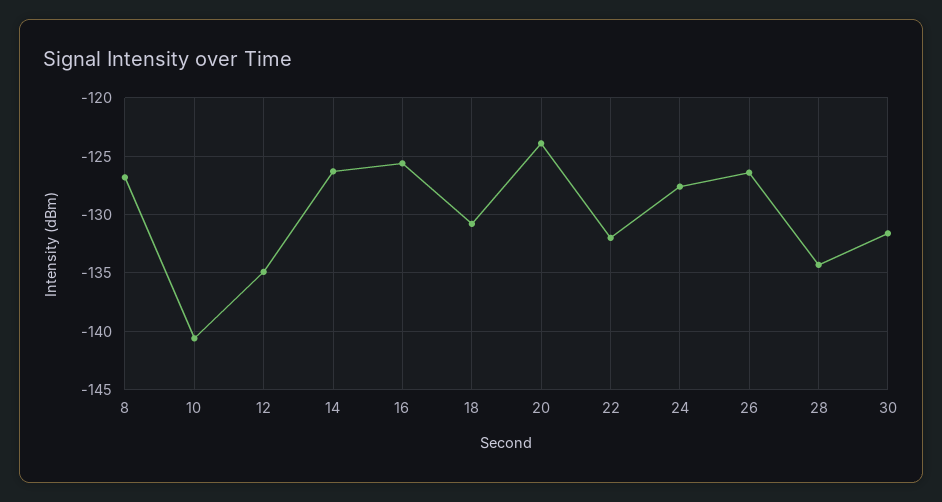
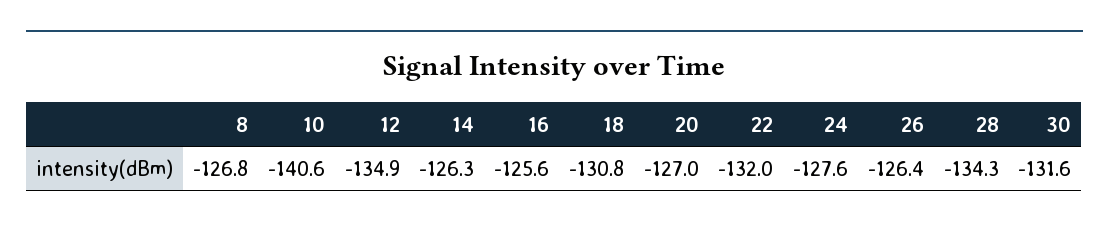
  {
    "8": -126.8,
    "10": -140.6,
    "12": -134.9,
    "14": -126.3,
    "16": -125.6,
    "18": -130.8,
-   "20": -124,
+   "20": -127,
    "22": -132,
    "24": -127.6,
    "26": -126.4,
    "28": -134.3,
    "30": -131.6
  }

